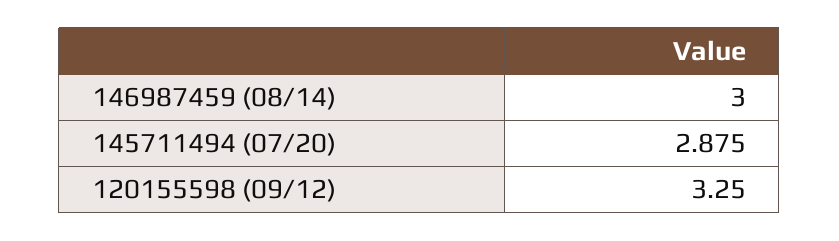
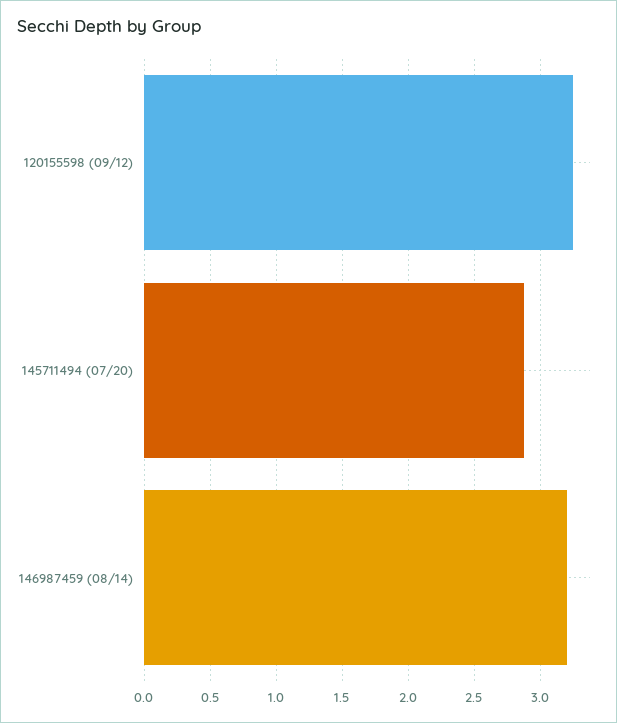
  {
-   "146987459 (08/14)": 3,
+   "146987459 (08/14)": 3.2,
    "145711494 (07/20)": 2.875,
    "120155598 (09/12)": 3.25
  }

